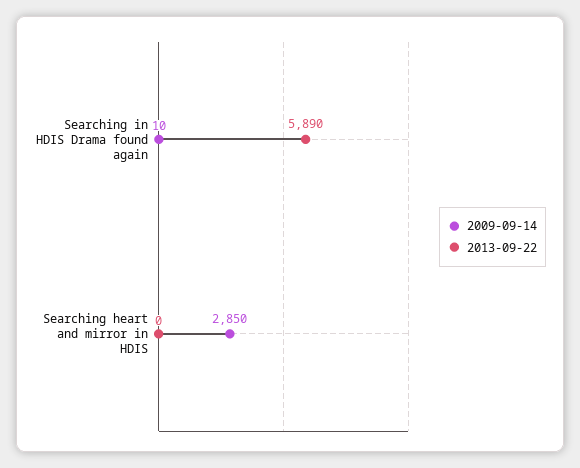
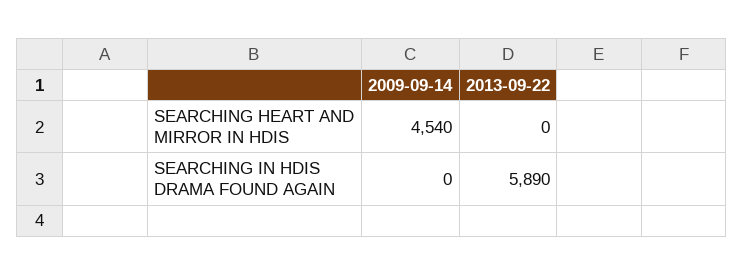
  {
    "2009-09-14": {
-     "Searching in HDIS Drama found again": 10,
+     "Searching in HDIS Drama found again": 0,
-     "Searching heart and mirror in HDIS": 2850
+     "Searching heart and mirror in HDIS": 4540
    },
    "2013-09-22": {
      "Searching in HDIS Drama found again": 5890,
      "Searching heart and mirror in HDIS": 0
    }
  }

